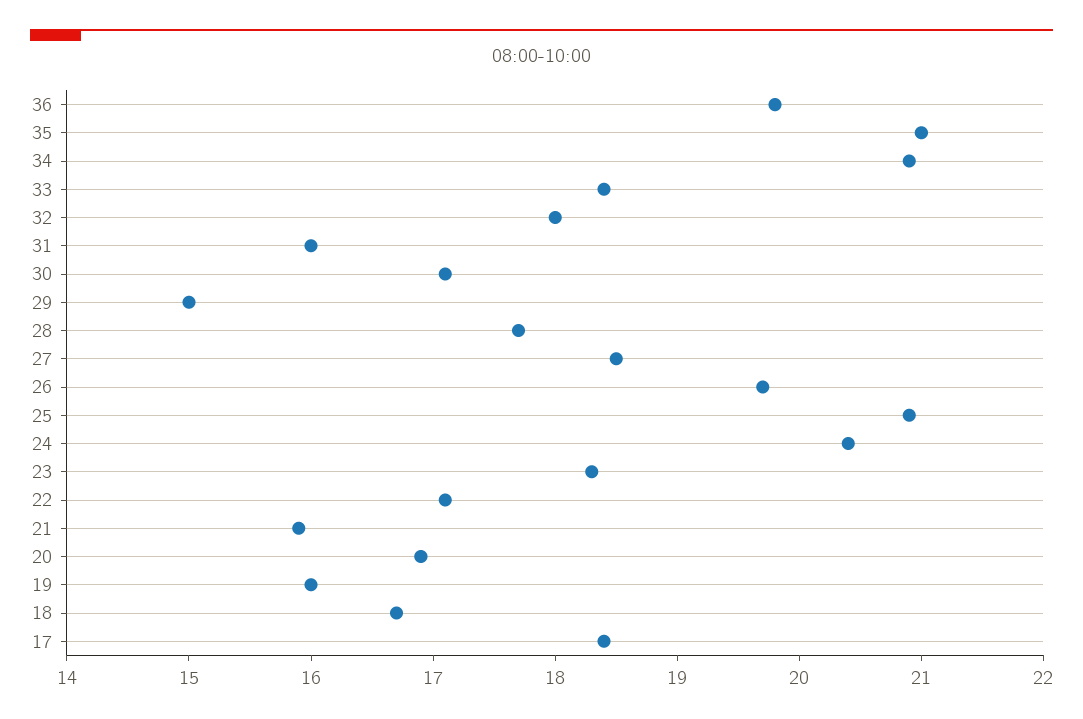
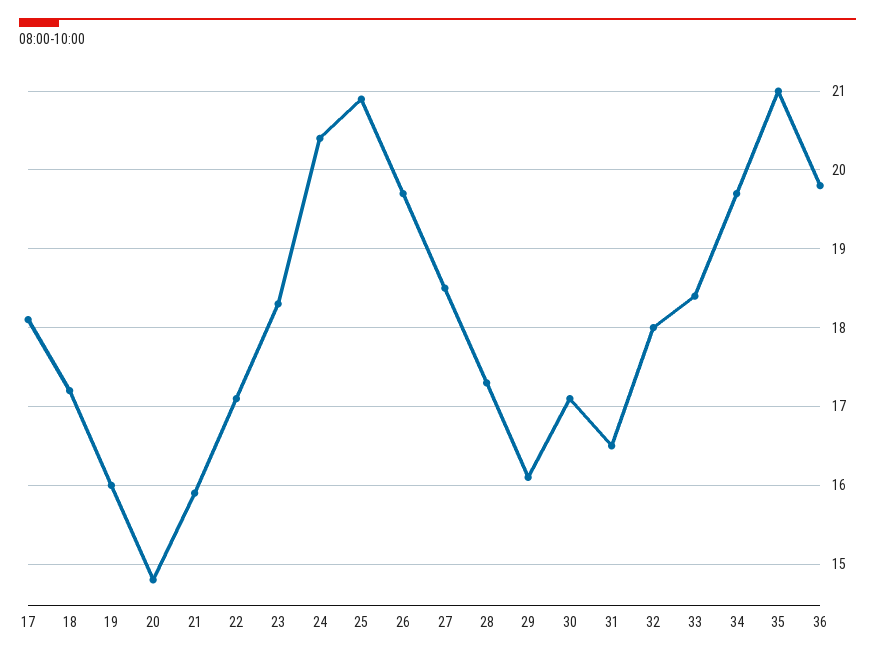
  {
    "36": 19.8,
    "35": 21,
-   "34": 20.9,
+   "34": 19.7,
    "33": 18.4,
    "32": 18,
-   "31": 16,
+   "31": 16.5,
    "30": 17.1,
-   "29": 15,
+   "29": 16.1,
-   "28": 17.7,
+   "28": 17.3,
    "27": 18.5,
    "26": 19.7,
    "25": 20.9,
    "24": 20.4,
    "23": 18.3,
    "22": 17.1,
    "21": 15.9,
-   "20": 16.9,
+   "20": 14.8,
    "19": 16,
-   "18": 16.7,
+   "18": 17.2,
-   "17": 18.4
+   "17": 18.1
  }

